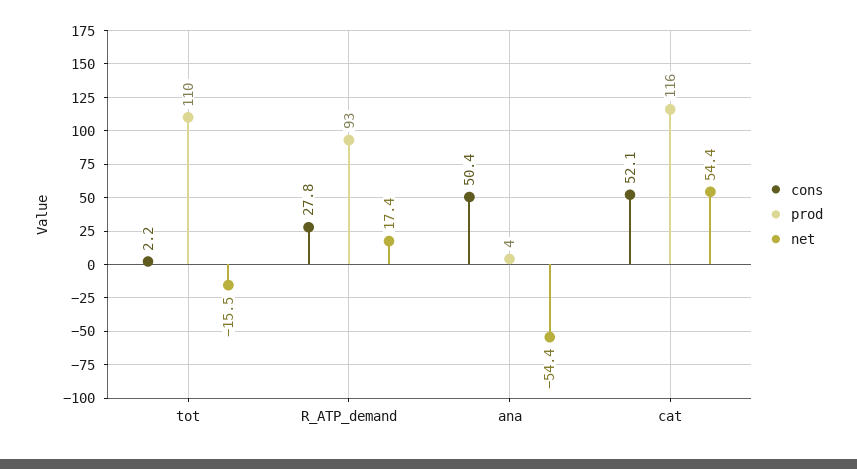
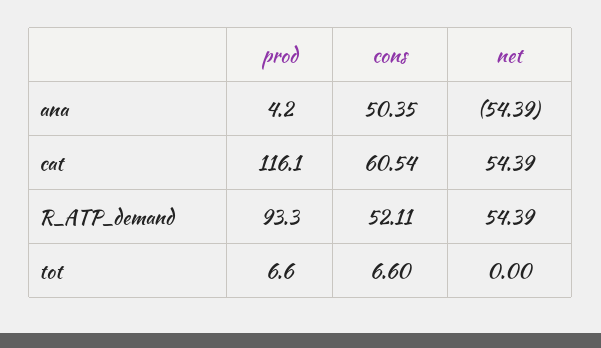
  {
    "cons": {
-     "tot": 2.2,
+     "tot": 6.6,
-     "R_ATP_demand": 27.8,
+     "R_ATP_demand": 52.11,
      "ana": 50.35,
-     "cat": 52.1
+     "cat": 60.54
    },
    "prod": {
-     "tot": 110,
+     "tot": 6.6,
      "R_ATP_demand": 93.3,
      "ana": 4.2,
      "cat": 116.1
    },
    "net": {
-     "tot": -15.5,
+     "tot": 0,
-     "R_ATP_demand": 17.4,
+     "R_ATP_demand": 54.39,
      "ana": -54.39,
      "cat": 54.39
    }
  }

